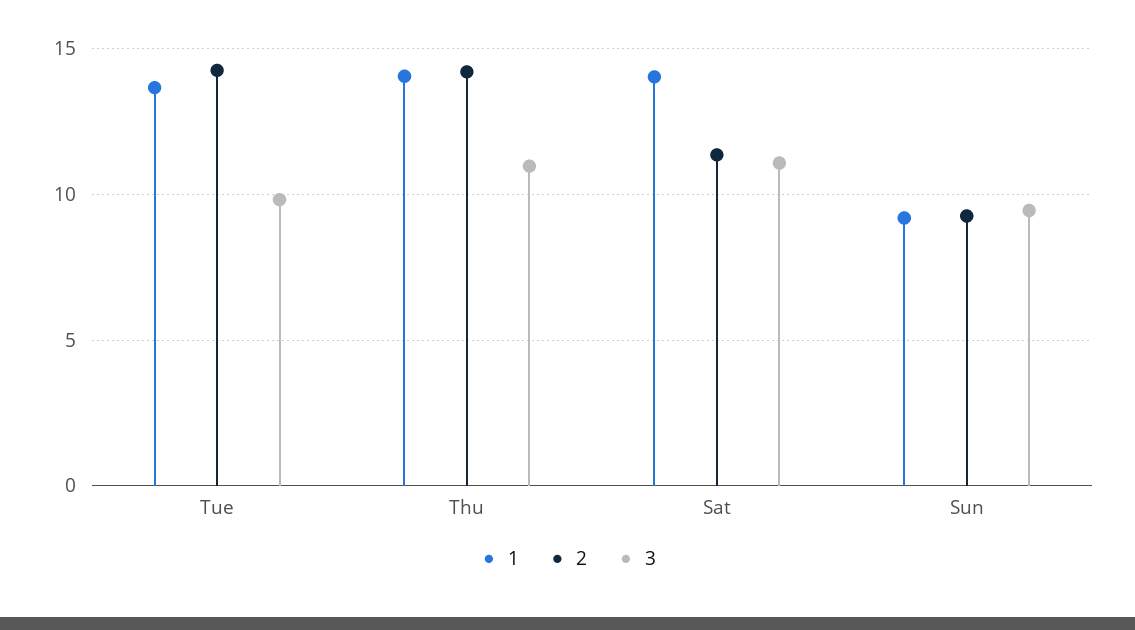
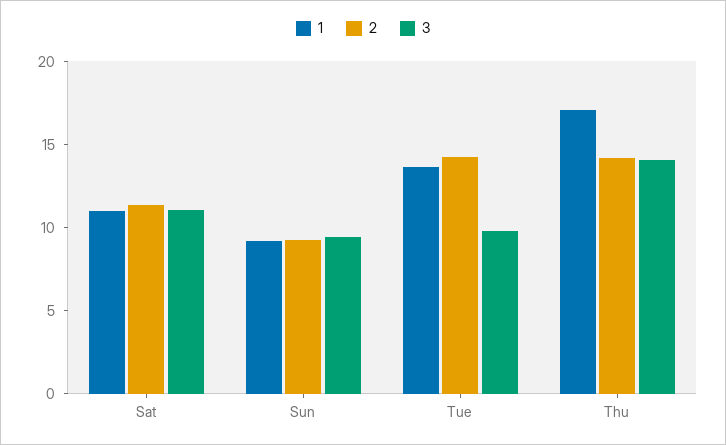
  {
    "1": {
      "Tue": 13.5,
-     "Thu": 14,
+     "Thu": 17,
-     "Sat": 14,
+     "Sat": 11,
      "Sun": 9
    },
    "2": {
      "Tue": 14.5,
      "Thu": 14,
      "Sat": 11.5,
      "Sun": 9.5
    },
    "3": {
      "Tue": 10,
-     "Thu": 11,
+     "Thu": 14,
      "Sat": 11,
      "Sun": 9.5
    }
  }

